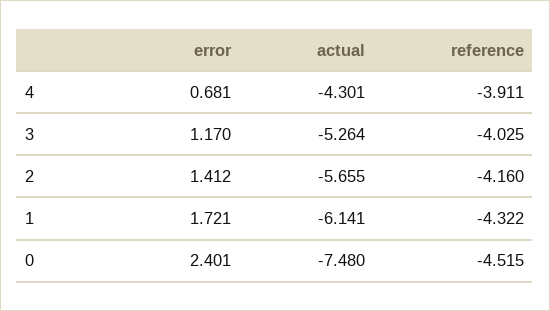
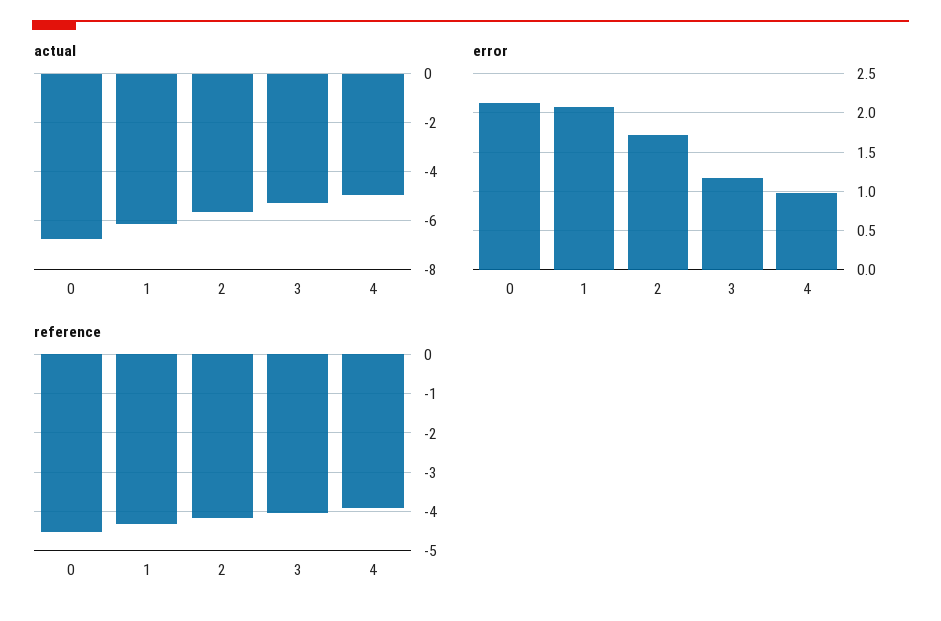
  {
    "error": {
-     "4": 0.681,
+     "4": 1,
      "3": 1.17,
-     "2": 1.412,
+     "2": 1.7,
-     "1": 1.721,
+     "1": 2.1,
-     "0": 2.401
+     "0": 2.1
    },
    "actual": {
-     "4": -4.301,
+     "4": -5,
      "3": -5.264,
      "2": -5.655,
      "1": -6.141,
-     "0": -7.48
+     "0": -6.75
    },
    "reference": {
      "4": -3.911,
      "3": -4.025,
      "2": -4.16,
      "1": -4.322,
      "0": -4.515
    }
  }

